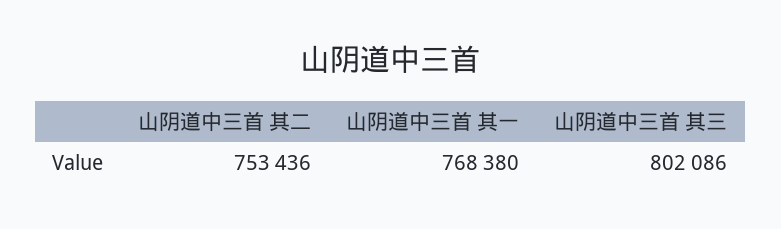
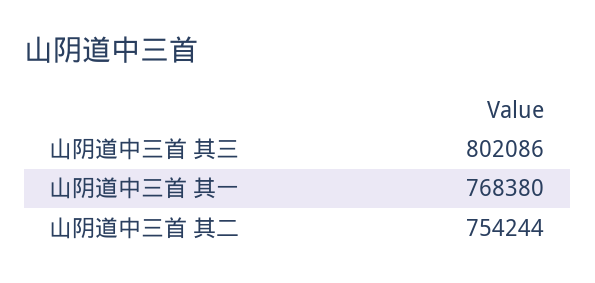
  {
-   "山阴道中三首 其二": 753436,
+   "山阴道中三首 其二": 754244,
    "山阴道中三首 其一": 768380,
    "山阴道中三首 其三": 802086
  }

